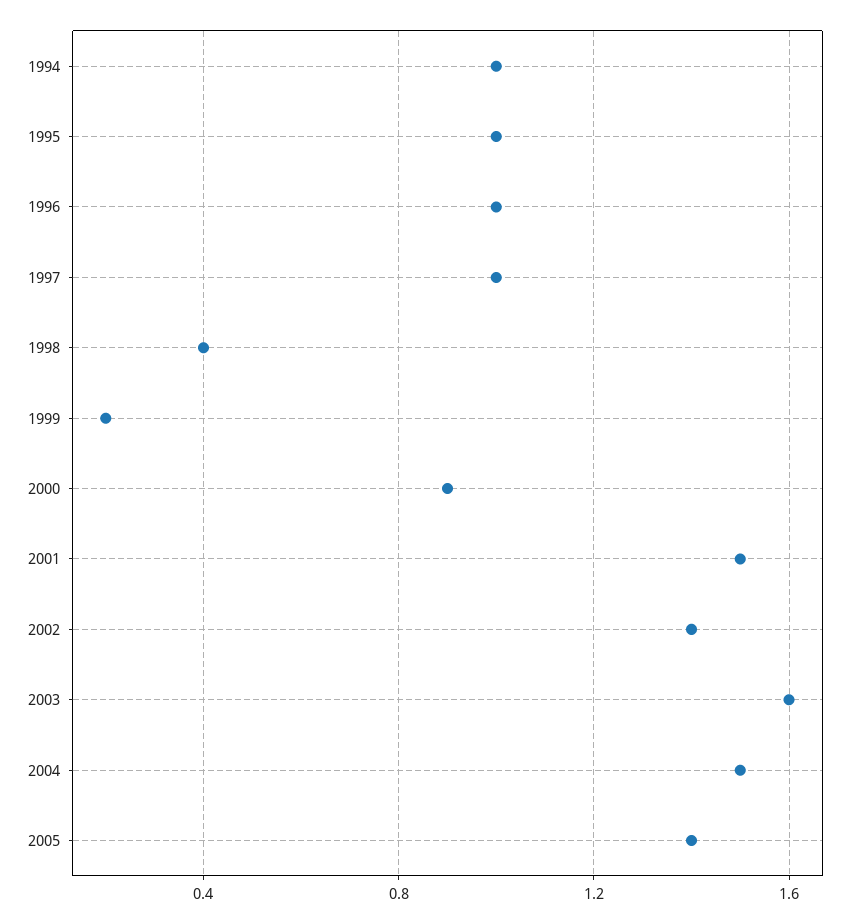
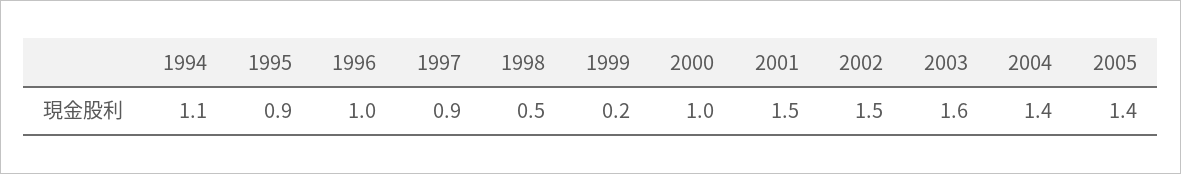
  {
-   "1994": 1,
+   "1994": 1.1,
-   "1995": 1,
+   "1995": 0.9,
    "1996": 1,
-   "1997": 1,
+   "1997": 0.9,
-   "1998": 0.4,
+   "1998": 0.5,
    "1999": 0.2,
-   "2000": 0.9,
+   "2000": 1,
    "2001": 1.5,
-   "2002": 1.4,
+   "2002": 1.5,
    "2003": 1.6,
-   "2004": 1.5,
+   "2004": 1.4,
    "2005": 1.4
  }

